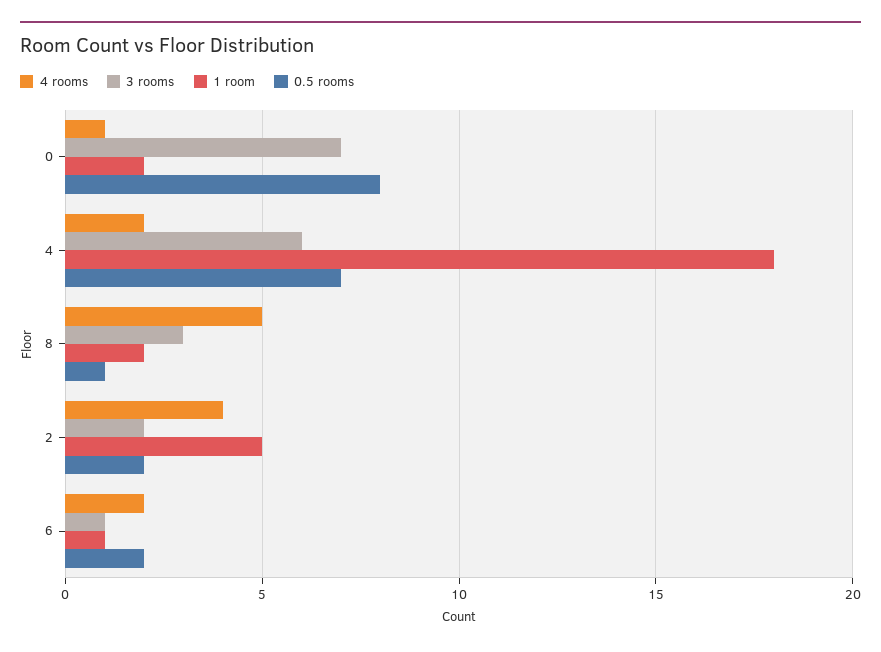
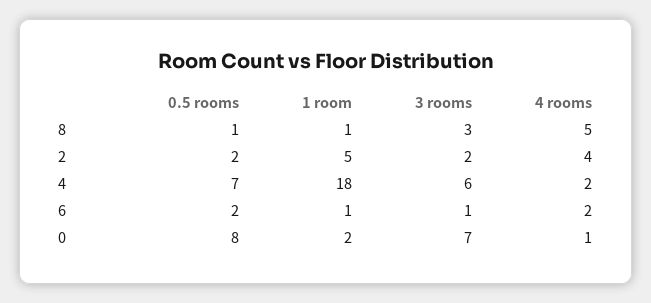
  {
    "4 rooms": {
      "0": 1,
      "4": 2,
      "8": 5,
      "2": 4,
      "6": 2
    },
    "3 rooms": {
      "0": 7,
      "4": 6,
      "8": 3,
      "2": 2,
      "6": 1
    },
    "1 room": {
      "0": 2,
      "4": 18,
-     "8": 2,
+     "8": 1,
      "2": 5,
      "6": 1
    },
    "0.5 rooms": {
      "0": 8,
      "4": 7,
      "8": 1,
      "2": 2,
      "6": 2
    }
  }

